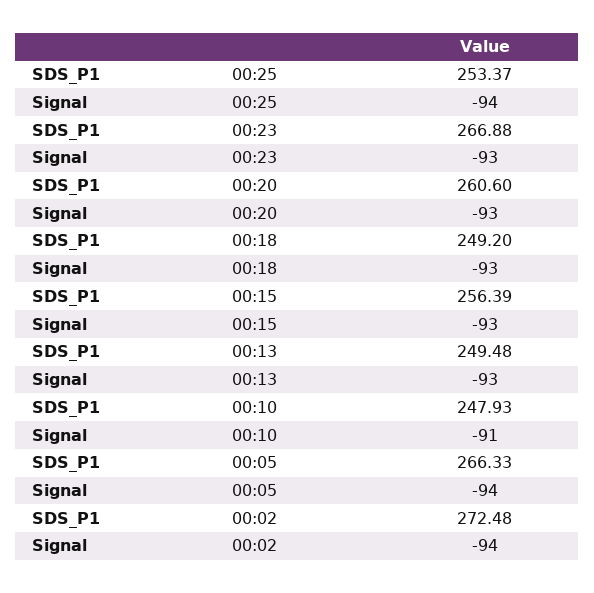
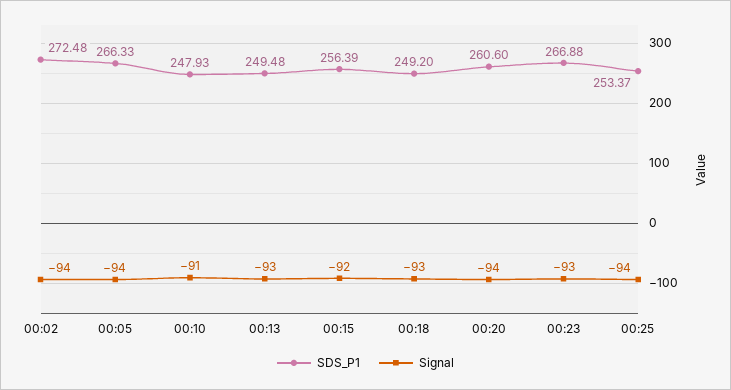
  {
    "SDS_P1": {
      "00:25": 253.37,
      "00:23": 266.88,
      "00:20": 260.6,
      "00:18": 249.2,
      "00:15": 256.39,
      "00:13": 249.48,
      "00:10": 247.93,
      "00:05": 266.33,
      "00:02": 272.48
    },
    "Signal": {
      "00:25": -94,
      "00:23": -93,
-     "00:20": -93,
+     "00:20": -94,
      "00:18": -93,
-     "00:15": -93,
+     "00:15": -92,
      "00:13": -93,
      "00:10": -91,
      "00:05": -94,
      "00:02": -94
    }
  }

